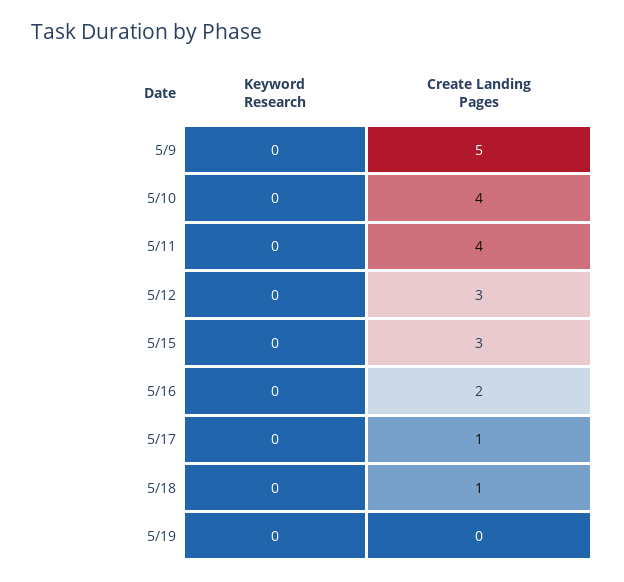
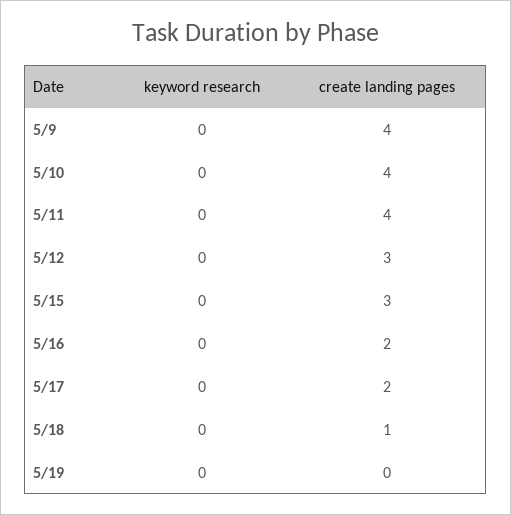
  {
    "Keyword Research": {
      "5/9": 0,
      "5/10": 0,
      "5/11": 0,
      "5/12": 0,
      "5/15": 0,
      "5/16": 0,
      "5/17": 0,
      "5/18": 0,
      "5/19": 0
    },
    "Create Landing Pages": {
-     "5/9": 5,
+     "5/9": 4,
      "5/10": 4,
      "5/11": 4,
      "5/12": 3,
      "5/15": 3,
      "5/16": 2,
-     "5/17": 1,
+     "5/17": 2,
      "5/18": 1,
      "5/19": 0
    }
  }

